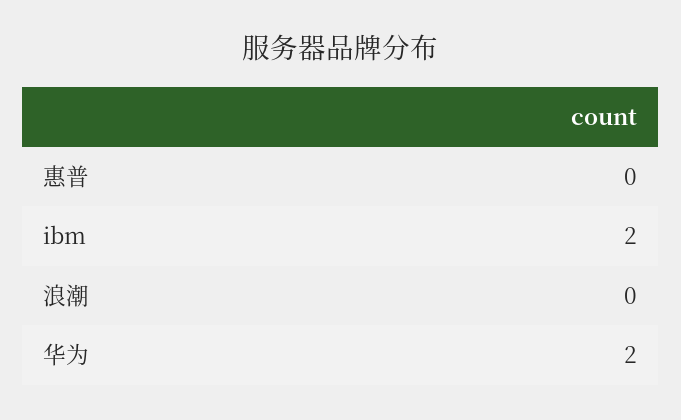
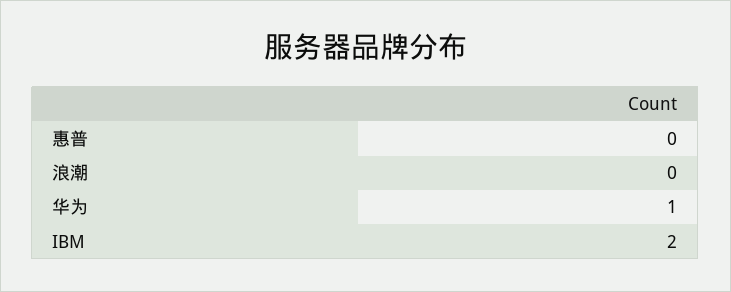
  {
    "惠普": 0,
    "ibm": 2,
    "浪潮": 0,
-   "华为": 2
+   "华为": 1
  }

